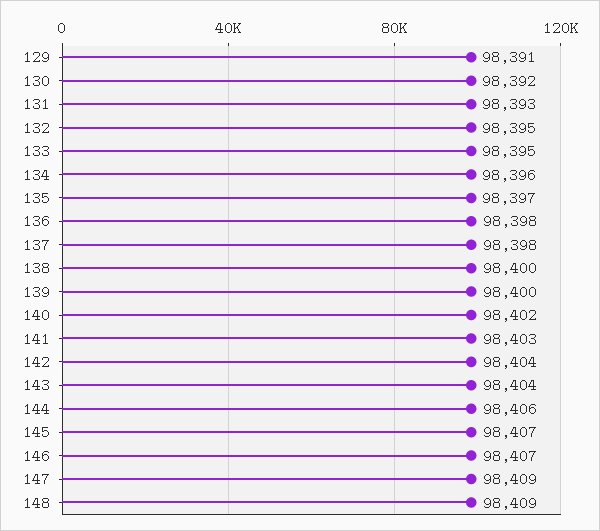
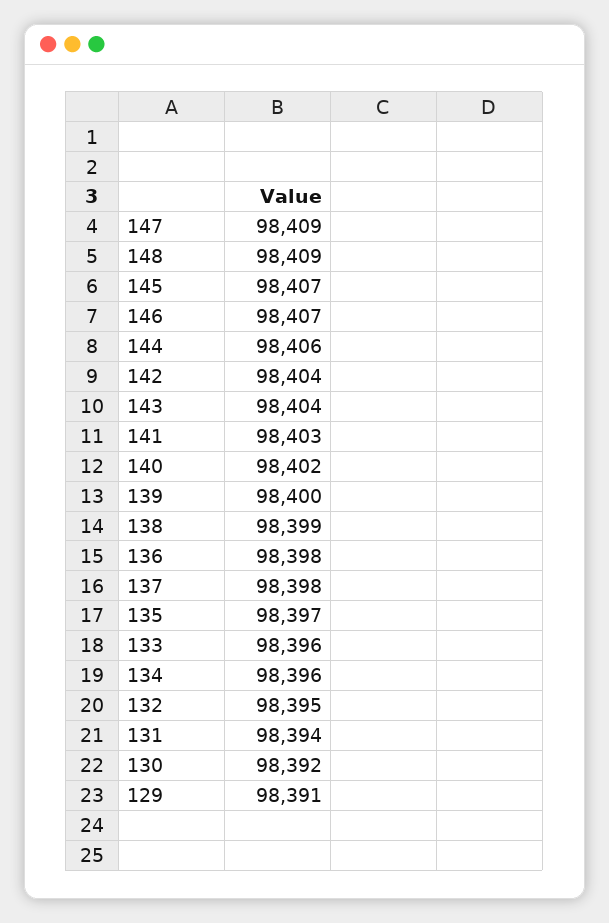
  {
    "129": 98391,
    "130": 98392,
-   "131": 98393,
+   "131": 98394,
    "132": 98395,
-   "133": 98395,
+   "133": 98396,
    "134": 98396,
    "135": 98397,
    "136": 98398,
    "137": 98398,
-   "138": 98400,
+   "138": 98399,
    "139": 98400,
    "140": 98402,
    "141": 98403,
    "142": 98404,
    "143": 98404,
    "144": 98406,
    "145": 98407,
    "146": 98407,
    "147": 98409,
    "148": 98409
  }

